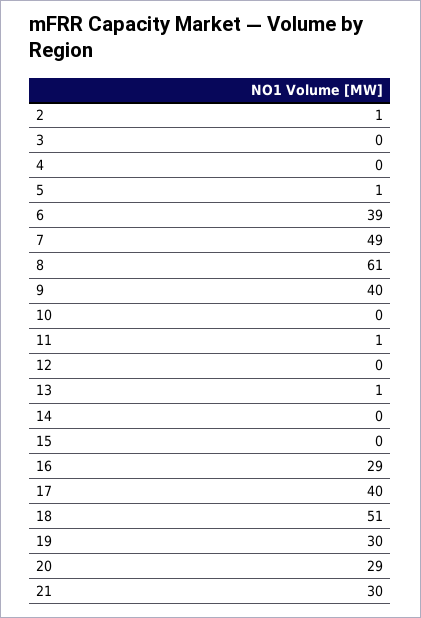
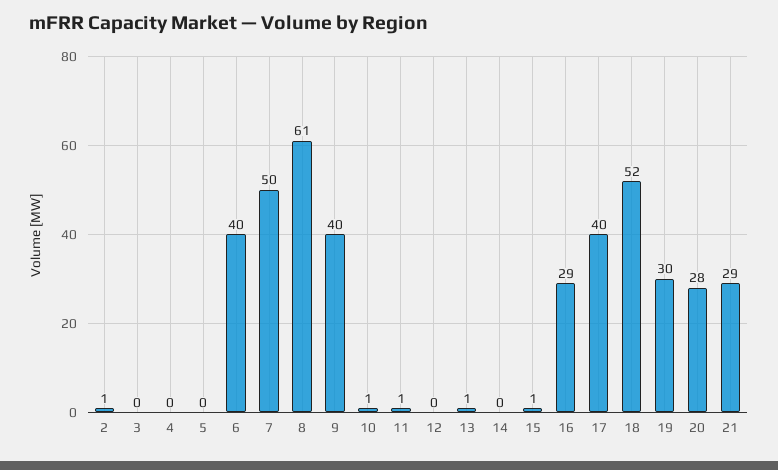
  {
    "2": 1,
    "3": 0,
    "4": 0,
-   "5": 1,
+   "5": 0,
-   "6": 39,
+   "6": 40,
-   "7": 49,
+   "7": 50,
    "8": 61,
    "9": 40,
-   "10": 0,
+   "10": 1,
    "11": 1,
    "12": 0,
    "13": 1,
    "14": 0,
-   "15": 0,
+   "15": 1,
    "16": 29,
    "17": 40,
-   "18": 51,
+   "18": 52,
    "19": 30,
-   "20": 29,
+   "20": 28,
-   "21": 30
+   "21": 29
  }

